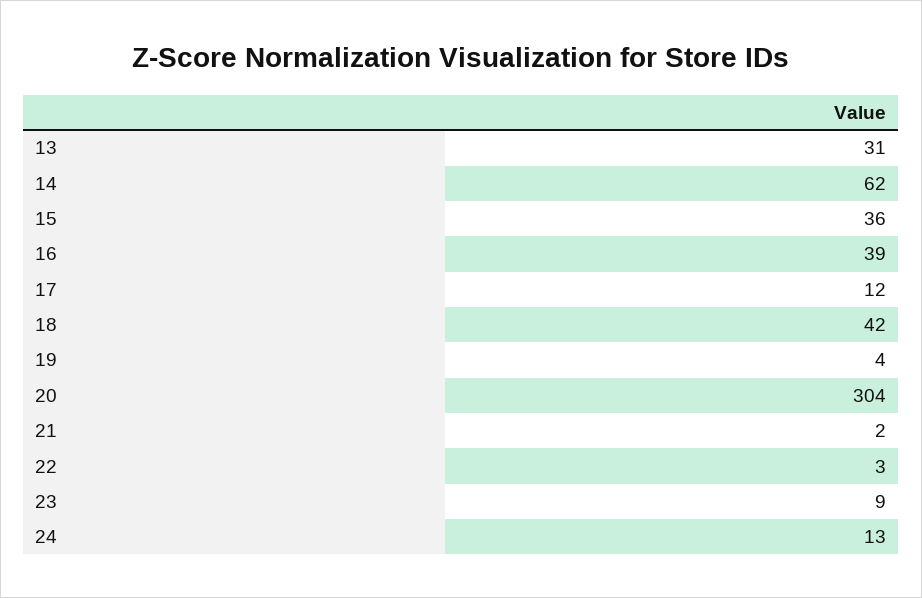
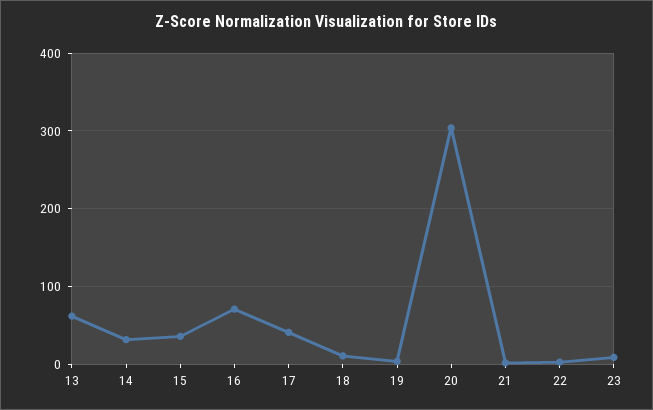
  {
-   "13": 31,
+   "13": 60,
-   "14": 62,
+   "14": 30,
    "15": 36,
-   "16": 39,
+   "16": 70,
-   "17": 12,
+   "17": 40,
-   "18": 42,
+   "18": 10,
    "19": 4,
    "20": 304,
    "21": 2,
    "22": 3,
-   "23": 9,
+   "23": 9
-   "24": 13
  }

